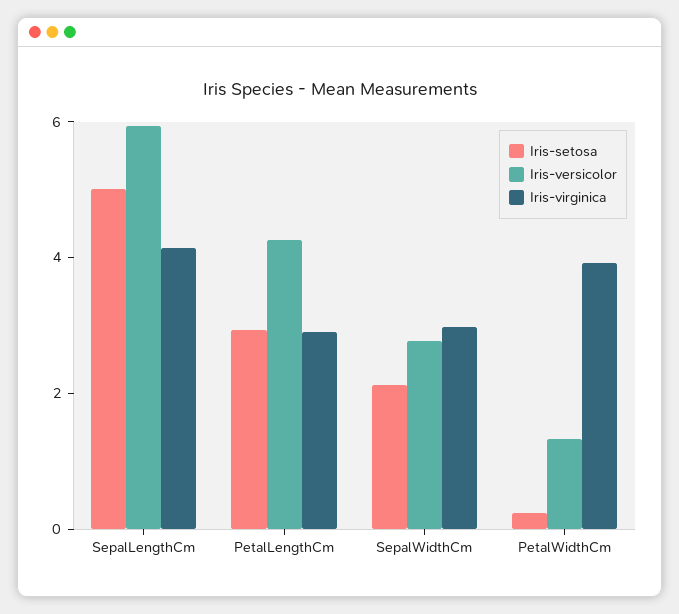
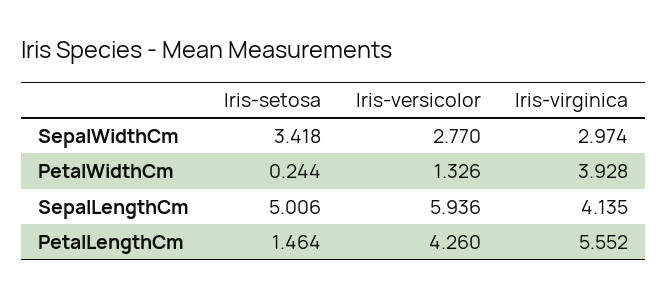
  {
    "Iris-setosa": {
      "SepalLengthCm": 5.006,
-     "PetalLengthCm": 3,
+     "PetalLengthCm": 1.464,
-     "SepalWidthCm": 2,
+     "SepalWidthCm": 3.418,
      "PetalWidthCm": 0.244
    },
    "Iris-versicolor": {
      "SepalLengthCm": 5.936,
      "PetalLengthCm": 4.26,
      "SepalWidthCm": 2.77,
      "PetalWidthCm": 1.326
    },
    "Iris-virginica": {
      "SepalLengthCm": 4.135,
-     "PetalLengthCm": 3,
+     "PetalLengthCm": 5.552,
      "SepalWidthCm": 2.974,
      "PetalWidthCm": 3.928
    }
  }

